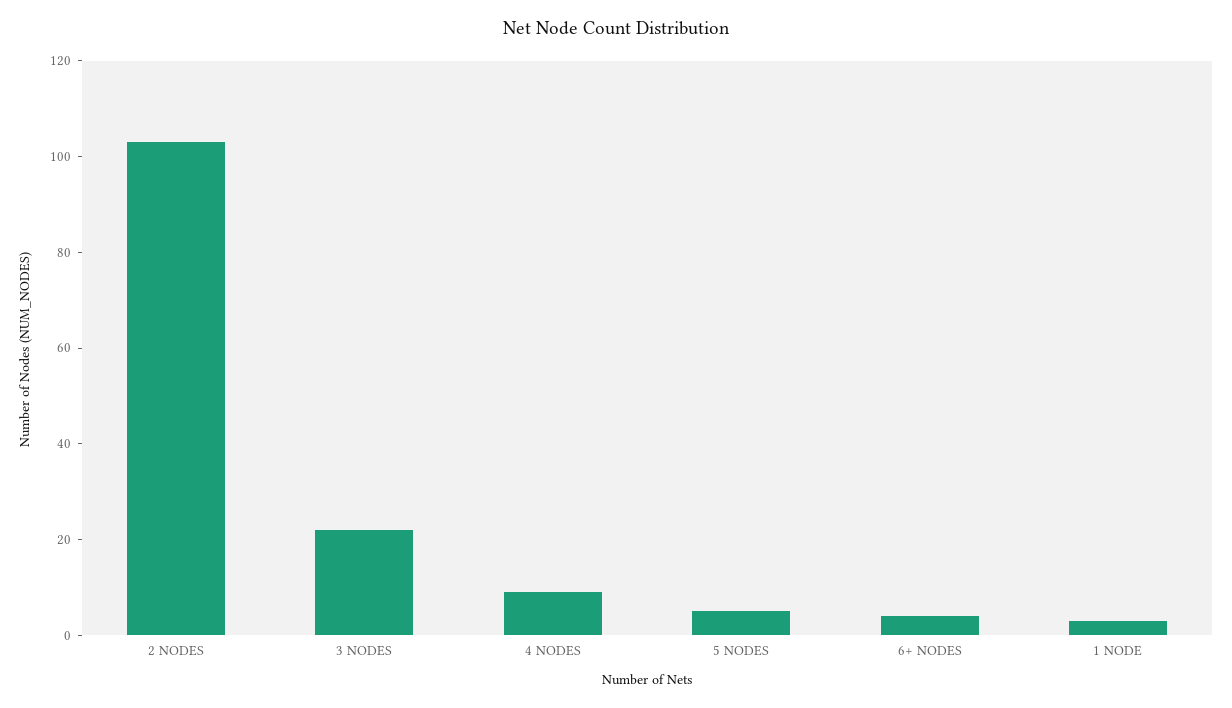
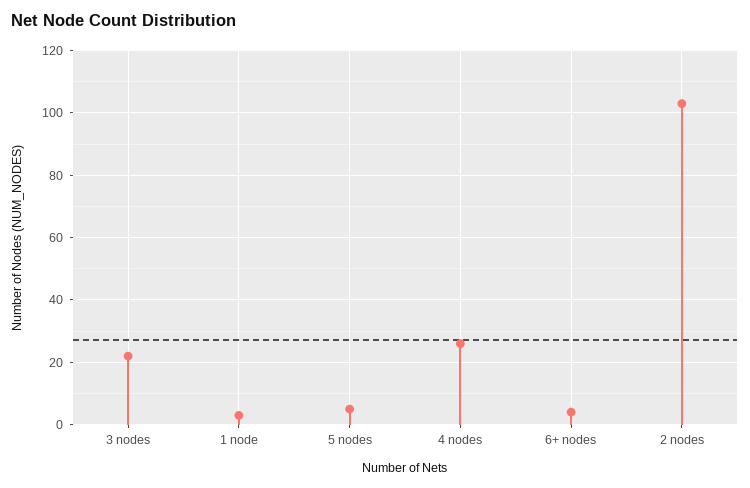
  {
    "2 NODES": 105,
    "3 NODES": 20,
-   "4 NODES": 10,
+   "4 NODES": 25,
    "5 NODES": 5,
    "6+ NODES": 5,
    "1 NODE": 5
  }

